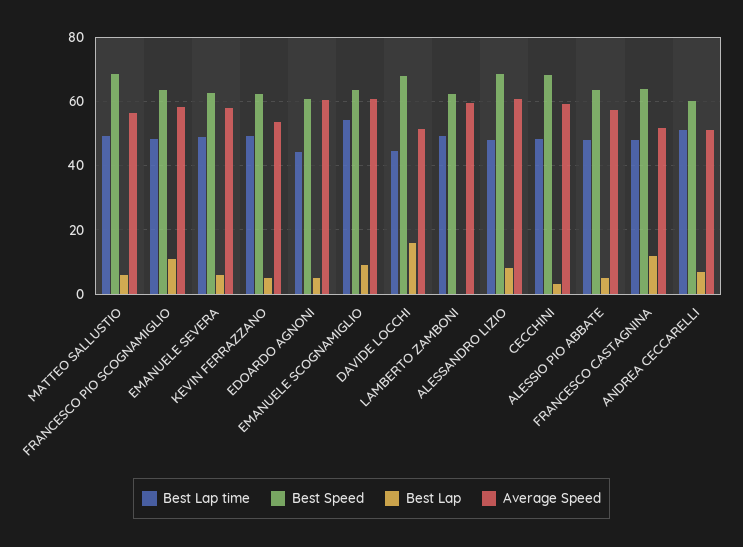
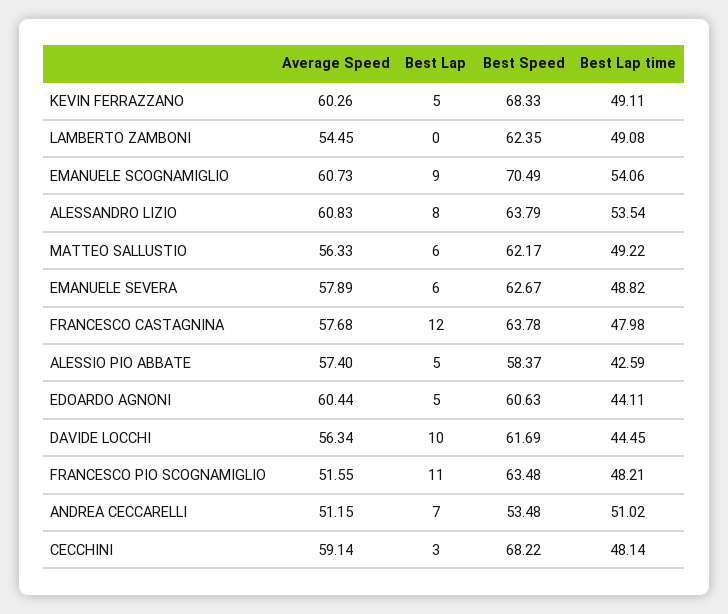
  {
    "Best Lap time": {
      "MATTEO SALLUSTIO": 49.22,
      "FRANCESCO PIO SCOGNAMIGLIO": 48.21,
      "EMANUELE SEVERA": 48.82,
      "KEVIN FERRAZZANO": 49.11,
      "EDOARDO AGNONI": 44.11,
      "EMANUELE SCOGNAMIGLIO": 54.06,
      "DAVIDE LOCCHI": 44.45,
      "LAMBERTO ZAMBONI": 49.08,
-     "ALESSANDRO LIZIO": 48,
+     "ALESSANDRO LIZIO": 53.54,
      "CECCHINI": 48.14,
-     "ALESSIO PIO ABBATE": 48,
+     "ALESSIO PIO ABBATE": 42.59,
      "FRANCESCO CASTAGNINA": 47.98,
      "ANDREA CECCARELLI": 51.02
    },
    "Best Speed": {
-     "MATTEO SALLUSTIO": 68,
+     "MATTEO SALLUSTIO": 62.17,
      "FRANCESCO PIO SCOGNAMIGLIO": 63.48,
      "EMANUELE SEVERA": 62.67,
-     "KEVIN FERRAZZANO": 62,
+     "KEVIN FERRAZZANO": 68.33,
      "EDOARDO AGNONI": 60.63,
-     "EMANUELE SCOGNAMIGLIO": 64,
+     "EMANUELE SCOGNAMIGLIO": 70.49,
-     "DAVIDE LOCCHI": 68,
+     "DAVIDE LOCCHI": 61.69,
      "LAMBERTO ZAMBONI": 62.35,
-     "ALESSANDRO LIZIO": 68,
+     "ALESSANDRO LIZIO": 63.79,
      "CECCHINI": 68.22,
-     "ALESSIO PIO ABBATE": 64,
+     "ALESSIO PIO ABBATE": 58.37,
      "FRANCESCO CASTAGNINA": 63.78,
-     "ANDREA CECCARELLI": 60
+     "ANDREA CECCARELLI": 53.48
    },
    "Best Lap": {
      "MATTEO SALLUSTIO": 6,
      "FRANCESCO PIO SCOGNAMIGLIO": 11,
      "EMANUELE SEVERA": 6,
      "KEVIN FERRAZZANO": 5,
      "EDOARDO AGNONI": 5,
      "EMANUELE SCOGNAMIGLIO": 9,
-     "DAVIDE LOCCHI": 16,
+     "DAVIDE LOCCHI": 10,
      "LAMBERTO ZAMBONI": 0,
      "ALESSANDRO LIZIO": 8,
      "CECCHINI": 3,
      "ALESSIO PIO ABBATE": 5,
      "FRANCESCO CASTAGNINA": 12,
      "ANDREA CECCARELLI": 7
    },
    "Average Speed": {
      "MATTEO SALLUSTIO": 56.33,
-     "FRANCESCO PIO SCOGNAMIGLIO": 58,
+     "FRANCESCO PIO SCOGNAMIGLIO": 51.55,
      "EMANUELE SEVERA": 57.89,
-     "KEVIN FERRAZZANO": 54,
+     "KEVIN FERRAZZANO": 60.26,
      "EDOARDO AGNONI": 60.44,
      "EMANUELE SCOGNAMIGLIO": 60.73,
-     "DAVIDE LOCCHI": 52,
+     "DAVIDE LOCCHI": 56.34,
-     "LAMBERTO ZAMBONI": 60,
+     "LAMBERTO ZAMBONI": 54.45,
      "ALESSANDRO LIZIO": 60.83,
      "CECCHINI": 59.14,
      "ALESSIO PIO ABBATE": 57.4,
-     "FRANCESCO CASTAGNINA": 52,
+     "FRANCESCO CASTAGNINA": 57.68,
      "ANDREA CECCARELLI": 51.15
    }
  }

